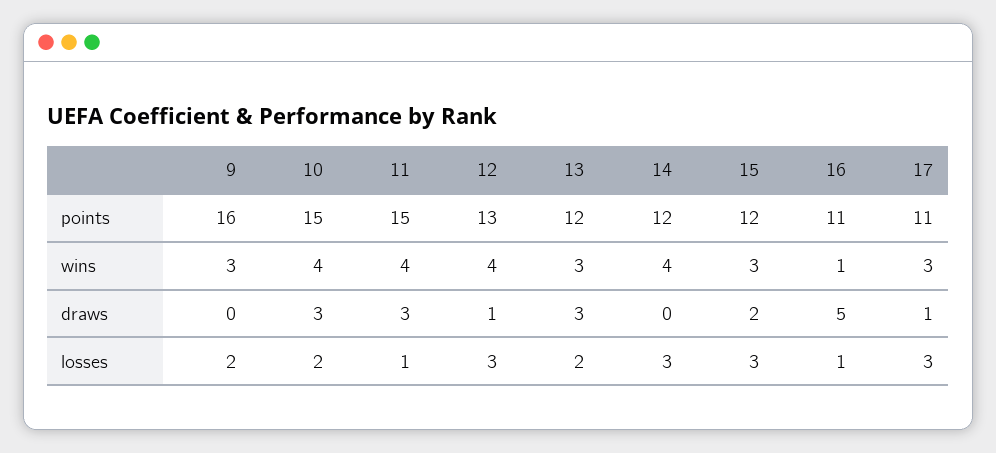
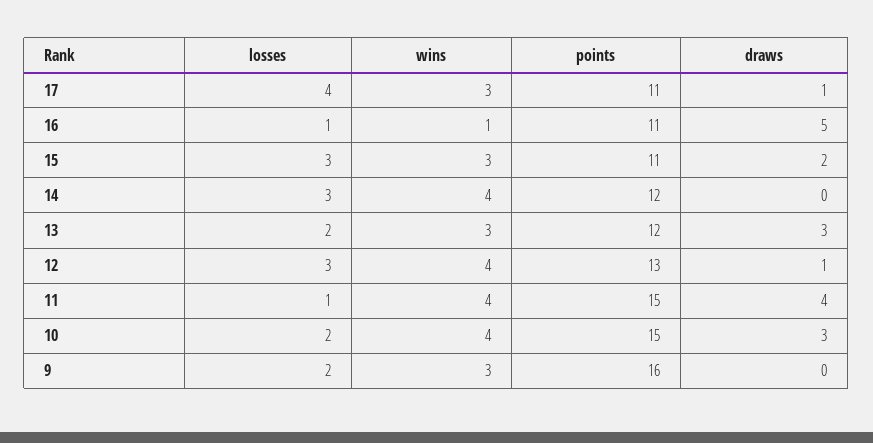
  {
    "9": {
      "points": 16,
      "wins": 3,
      "draws": 0,
      "losses": 2
    },
    "10": {
      "points": 15,
      "wins": 4,
      "draws": 3,
      "losses": 2
    },
    "11": {
      "points": 15,
      "wins": 4,
-     "draws": 3,
+     "draws": 4,
      "losses": 1
    },
    "12": {
      "points": 13,
      "wins": 4,
      "draws": 1,
      "losses": 3
    },
    "13": {
      "points": 12,
      "wins": 3,
      "draws": 3,
      "losses": 2
    },
    "14": {
      "points": 12,
      "wins": 4,
      "draws": 0,
      "losses": 3
    },
    "15": {
-     "points": 12,
+     "points": 11,
      "wins": 3,
      "draws": 2,
      "losses": 3
    },
    "16": {
      "points": 11,
      "wins": 1,
      "draws": 5,
      "losses": 1
    },
    "17": {
      "points": 11,
      "wins": 3,
      "draws": 1,
-     "losses": 3
+     "losses": 4
    }
  }

